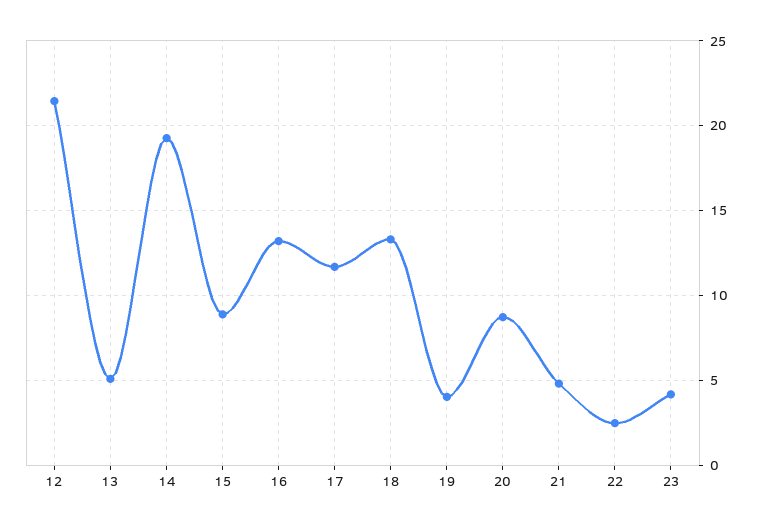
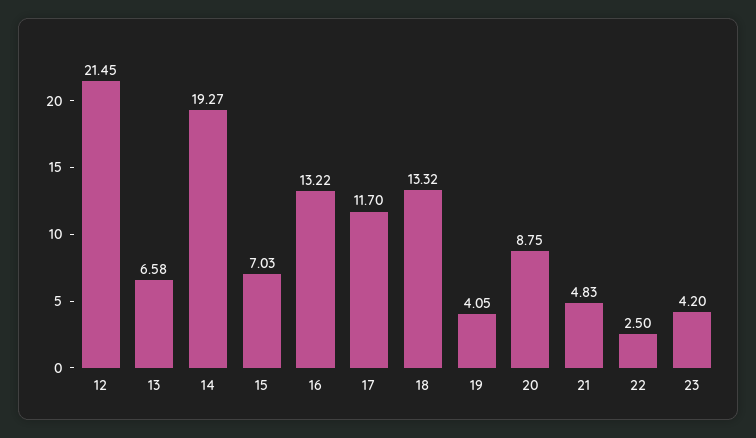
  {
    "12": 21.45,
-   "13": 5,
+   "13": 6.58,
    "14": 19.27,
-   "15": 9,
+   "15": 7.03,
    "16": 13.22,
    "17": 11.7,
    "18": 13.32,
    "19": 4.05,
    "20": 8.75,
    "21": 4.83,
    "22": 2.5,
    "23": 4.2
  }

